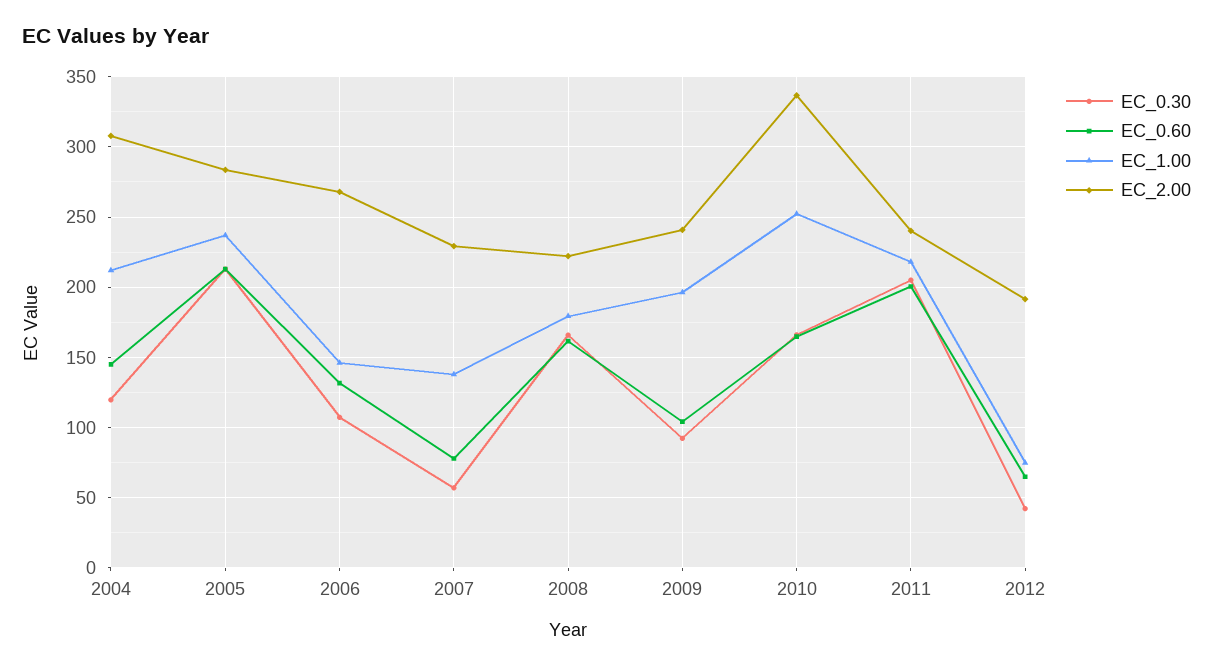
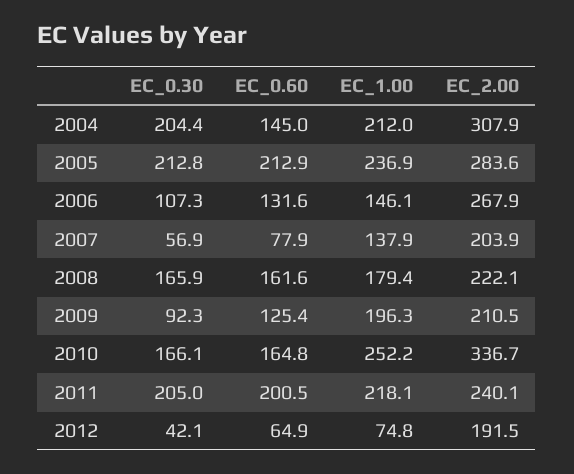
  {
    "EC_0.30": {
-     "2004": 120,
+     "2004": 204.4,
      "2005": 212.8,
      "2006": 107.3,
      "2007": 56.9,
      "2008": 165.9,
      "2009": 92.3,
      "2010": 166.1,
      "2011": 205,
      "2012": 42.1
    },
    "EC_0.60": {
      "2004": 145,
      "2005": 212.9,
      "2006": 131.6,
      "2007": 77.9,
      "2008": 161.6,
-     "2009": 105,
+     "2009": 125.4,
      "2010": 164.8,
      "2011": 200.5,
      "2012": 64.9
    },
    "EC_1.00": {
      "2004": 212,
      "2005": 236.9,
      "2006": 146.1,
      "2007": 137.9,
      "2008": 179.4,
      "2009": 196.3,
      "2010": 252.2,
      "2011": 218.1,
      "2012": 74.8
    },
    "EC_2.00": {
      "2004": 307.9,
      "2005": 283.6,
      "2006": 267.9,
-     "2007": 230,
+     "2007": 203.9,
      "2008": 222.1,
-     "2009": 240,
+     "2009": 210.5,
      "2010": 336.7,
      "2011": 240.1,
      "2012": 191.5
    }
  }

